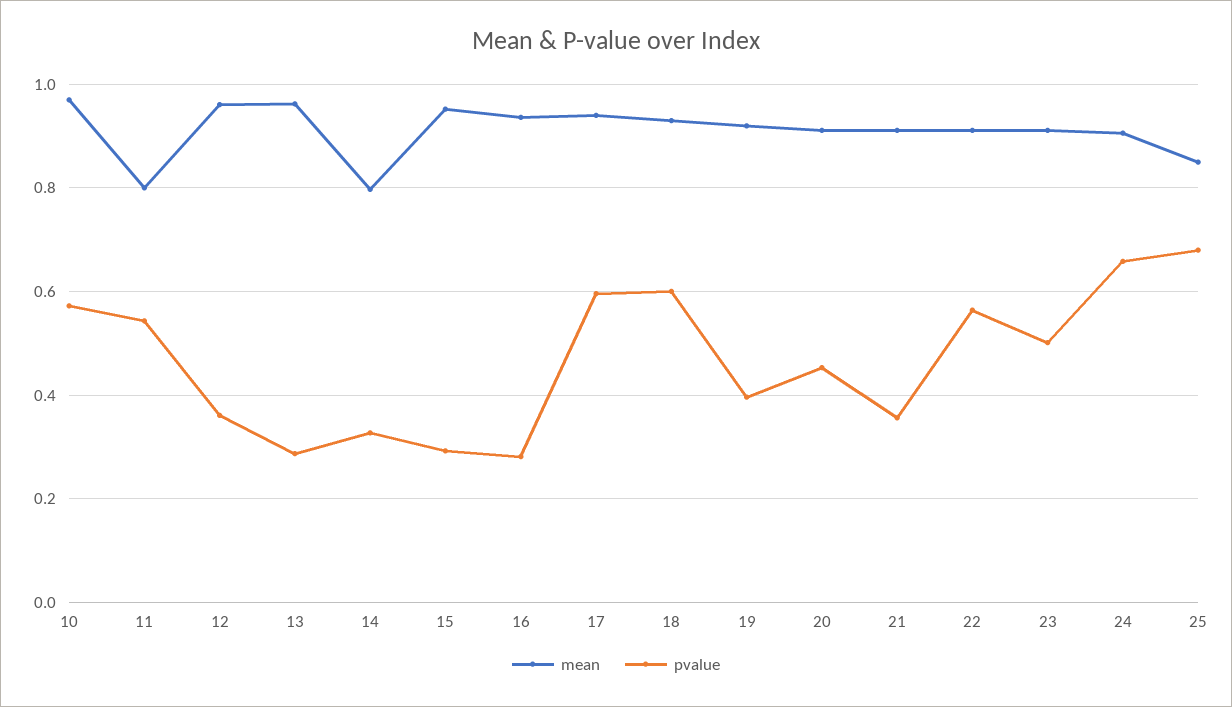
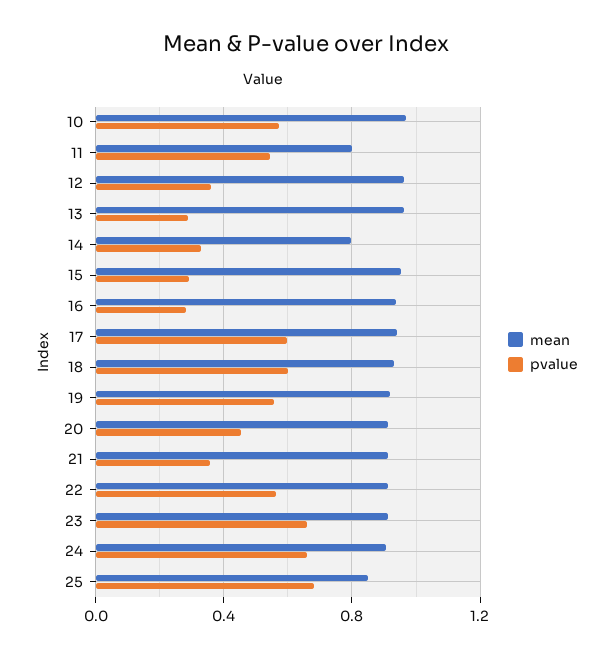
  {
    "mean": {
      "10": 0.98,
      "11": 0.8,
      "12": 0.96,
      "13": 0.96,
      "14": 0.8,
      "15": 0.96,
      "16": 0.94,
      "17": 0.94,
      "18": 0.94,
      "19": 0.92,
      "20": 0.92,
      "21": 0.92,
      "22": 0.92,
      "23": 0.92,
      "24": 0.9,
      "25": 0.86
    },
    "pvalue": {
      "10": 0.58,
      "11": 0.54,
      "12": 0.36,
      "13": 0.28,
      "14": 0.32,
      "15": 0.3,
      "16": 0.28,
      "17": 0.6,
      "18": 0.6,
-     "19": 0.4,
+     "19": 0.55,
      "20": 0.46,
      "21": 0.36,
      "22": 0.56,
-     "23": 0.5,
+     "23": 0.65,
      "24": 0.66,
      "25": 0.68
    }
  }

